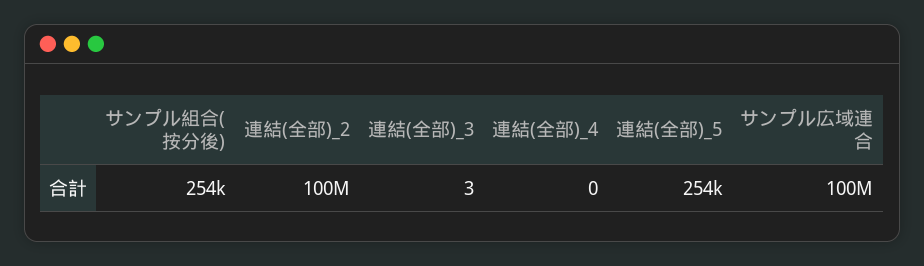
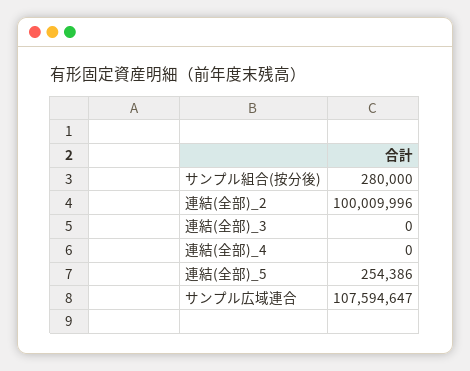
  {
-   "サンプル組合(按分後)": 254000,
+   "サンプル組合(按分後)": 280000,
    "連結(全部)_2": 100009996,
-   "連結(全部)_3": 3,
+   "連結(全部)_3": 0,
    "連結(全部)_4": 0,
    "連結(全部)_5": 254386,
-   "サンプル広域連合": 100000000
+   "サンプル広域連合": 107594647
  }

